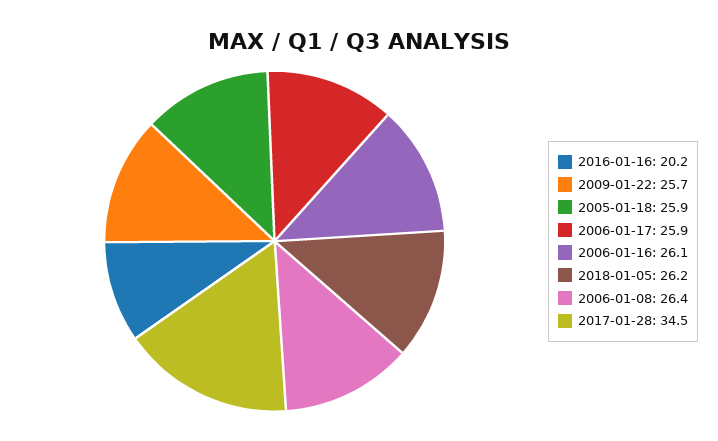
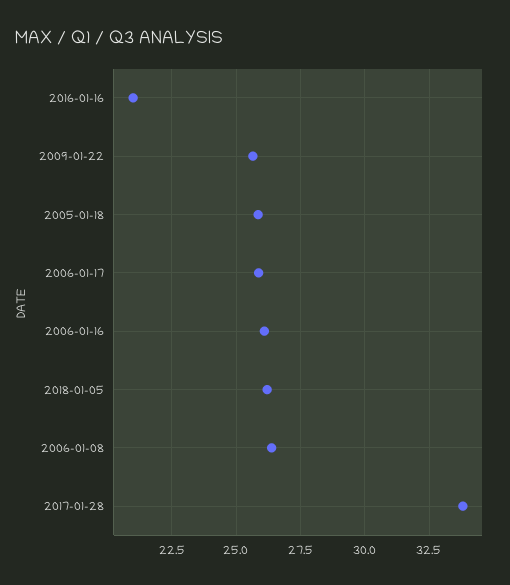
  {
-   "2016-01-16": 20.2,
+   "2016-01-16": 21,
    "2009-01-22": 25.7,
    "2005-01-18": 25.9,
    "2006-01-17": 25.9,
    "2006-01-16": 26.1,
    "2018-01-05": 26.2,
    "2006-01-08": 26.4,
-   "2017-01-28": 34.5
+   "2017-01-28": 33.75
  }

